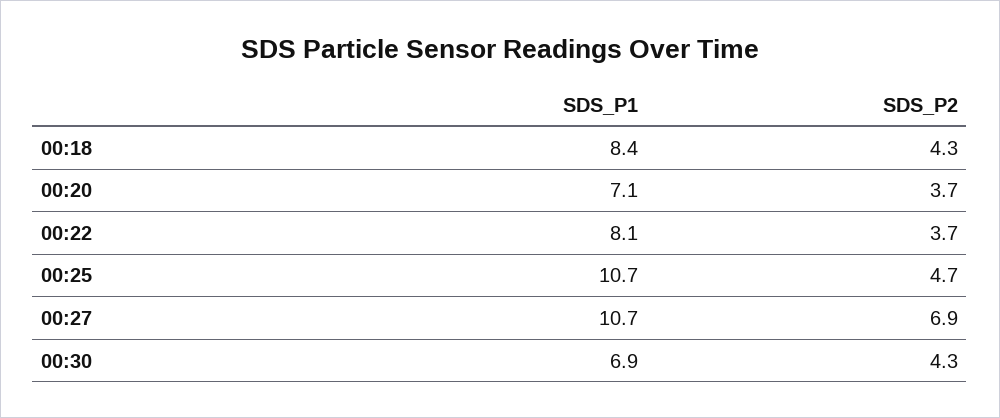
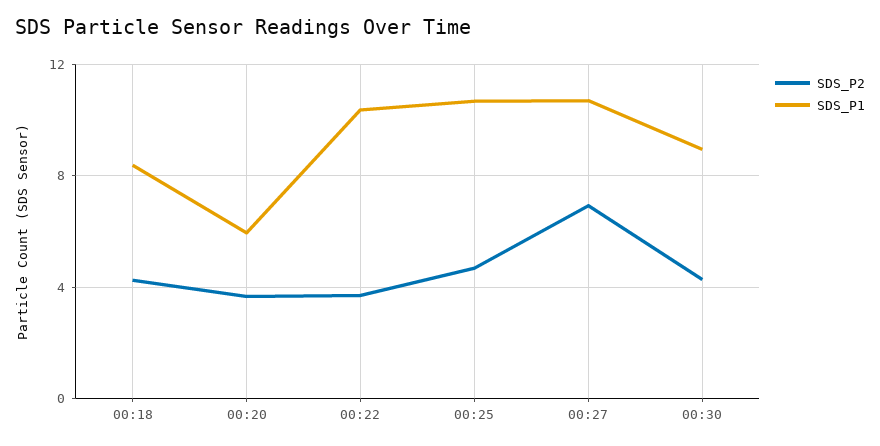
  {
    "SDS_P1": {
      "00:18": 8.4,
-     "00:20": 7.1,
+     "00:20": 6,
-     "00:22": 8.1,
+     "00:22": 10.5,
      "00:25": 10.7,
      "00:27": 10.7,
-     "00:30": 6.9
+     "00:30": 9
    },
    "SDS_P2": {
      "00:18": 4.3,
      "00:20": 3.7,
      "00:22": 3.7,
      "00:25": 4.7,
      "00:27": 6.9,
      "00:30": 4.3
    }
  }

